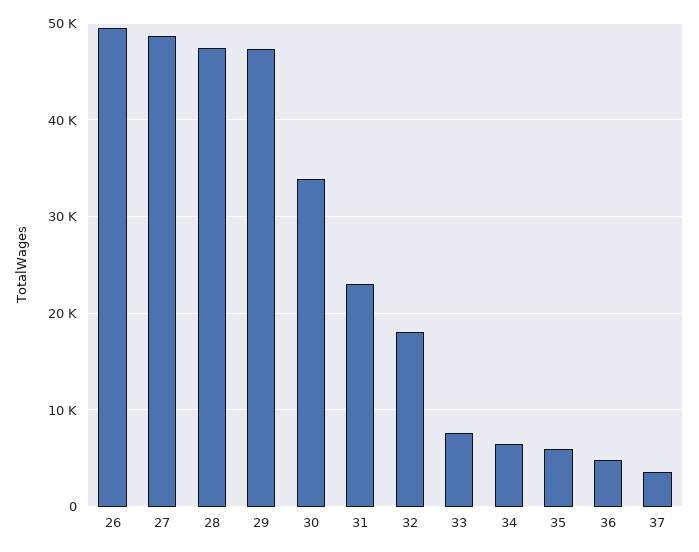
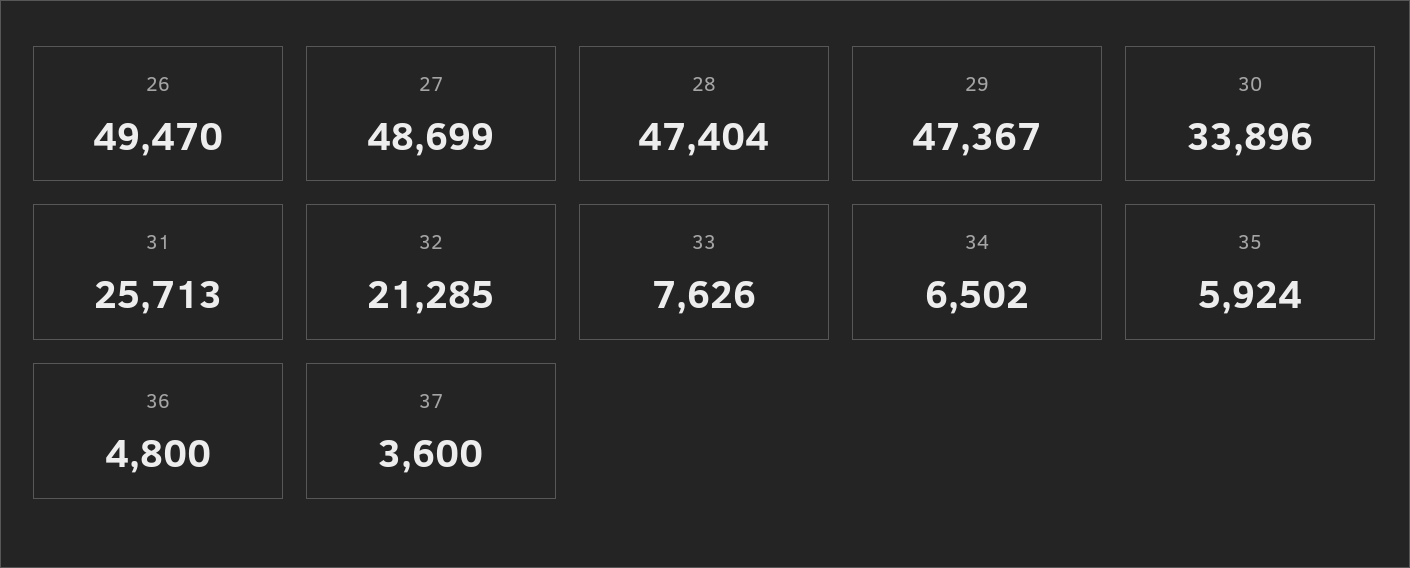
  {
    "26": 49470,
    "27": 48699,
    "28": 47404,
    "29": 47367,
    "30": 33896,
-   "31": 23000,
+   "31": 25713,
-   "32": 18000,
+   "32": 21285,
    "33": 7626,
    "34": 6502,
    "35": 5924,
    "36": 4800,
    "37": 3600
  }

